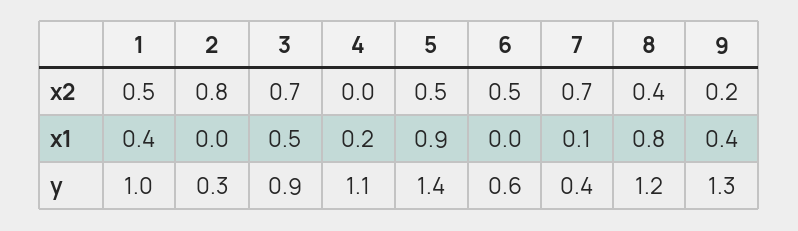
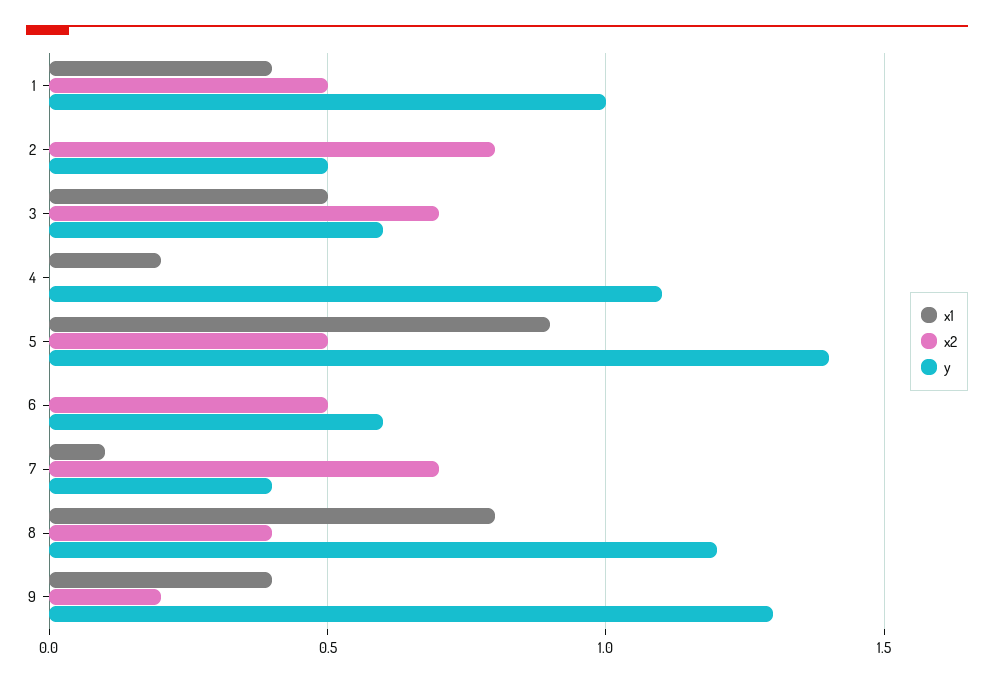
  {
    "x2": {
      "1": 0.5,
      "2": 0.8,
      "3": 0.7,
      "4": 0,
      "5": 0.5,
      "6": 0.5,
      "7": 0.7,
      "8": 0.4,
      "9": 0.2
    },
    "x1": {
      "1": 0.4,
      "2": 0,
      "3": 0.5,
      "4": 0.2,
      "5": 0.9,
      "6": 0,
      "7": 0.1,
      "8": 0.8,
      "9": 0.4
    },
    "y": {
      "1": 1,
-     "2": 0.3,
+     "2": 0.5,
-     "3": 0.9,
+     "3": 0.6,
      "4": 1.1,
      "5": 1.4,
      "6": 0.6,
      "7": 0.4,
      "8": 1.2,
      "9": 1.3
    }
  }

